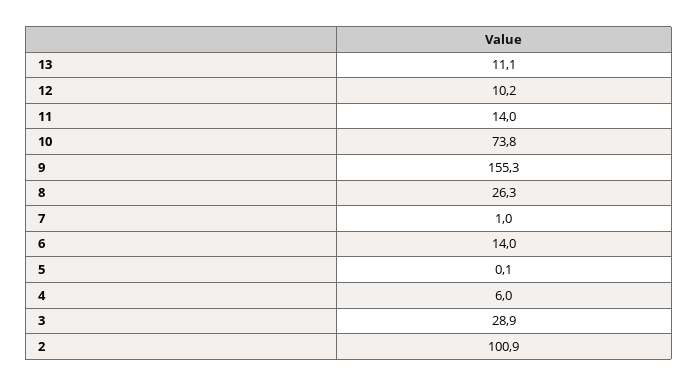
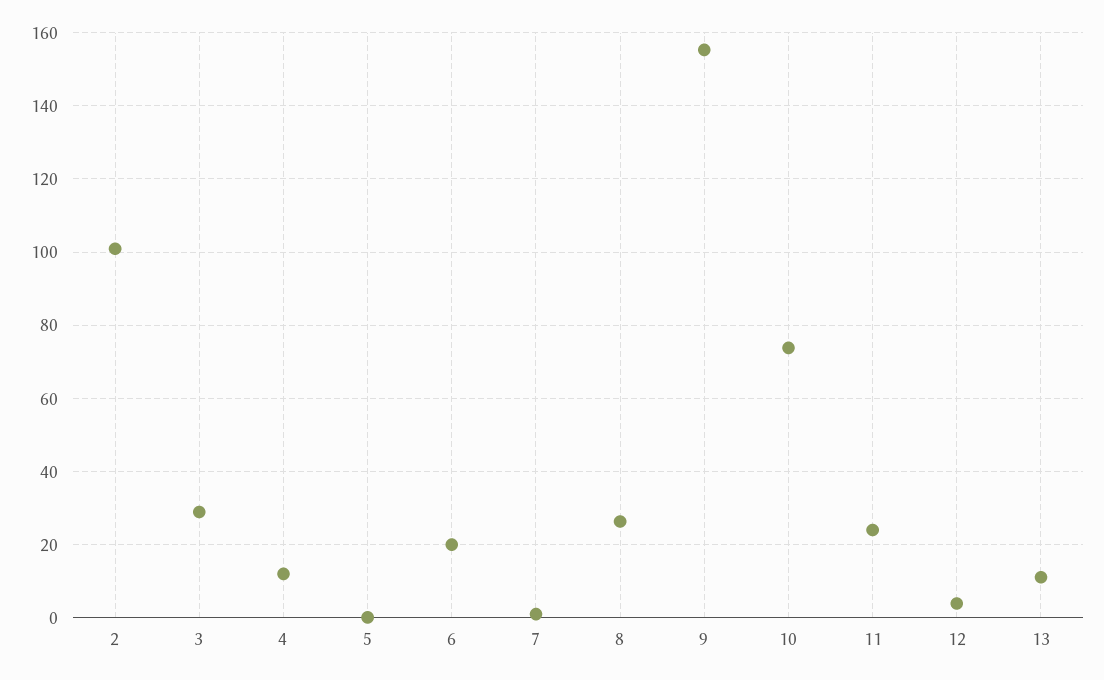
  {
    "13": 11.1,
-   "12": 10.2,
+   "12": 4,
-   "11": 14,
+   "11": 24,
    "10": 73.8,
    "9": 155.3,
    "8": 26.3,
    "7": 1,
-   "6": 14,
+   "6": 20,
    "5": 0.1,
-   "4": 6,
+   "4": 12,
    "3": 28.9,
    "2": 100.9
  }

